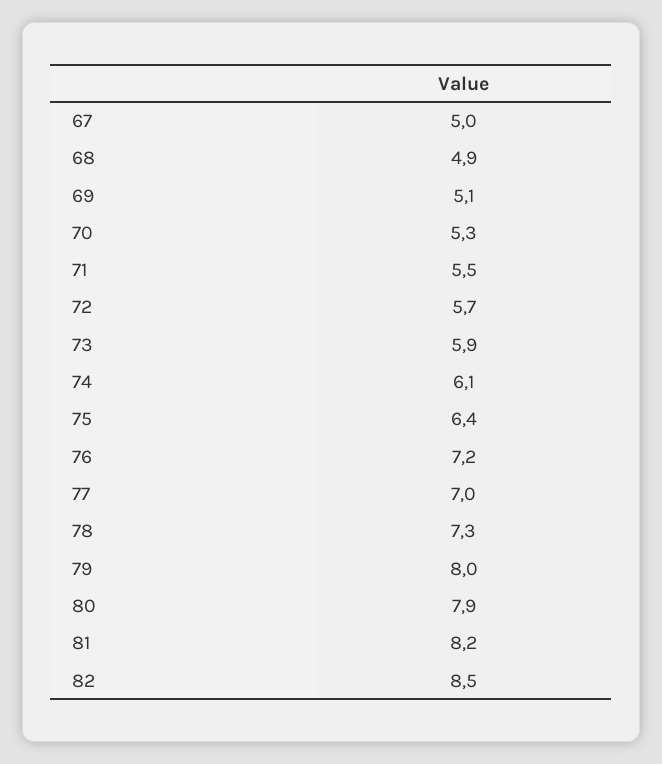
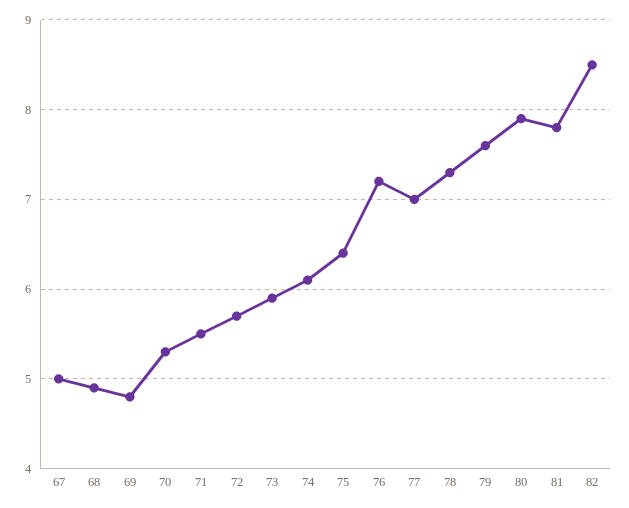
  {
    "67": 5,
    "68": 4.9,
-   "69": 5.1,
+   "69": 4.8,
    "70": 5.3,
    "71": 5.5,
    "72": 5.7,
    "73": 5.9,
    "74": 6.1,
    "75": 6.4,
    "76": 7.2,
    "77": 7,
    "78": 7.3,
-   "79": 8,
+   "79": 7.6,
    "80": 7.9,
-   "81": 8.2,
+   "81": 7.8,
    "82": 8.5
  }

